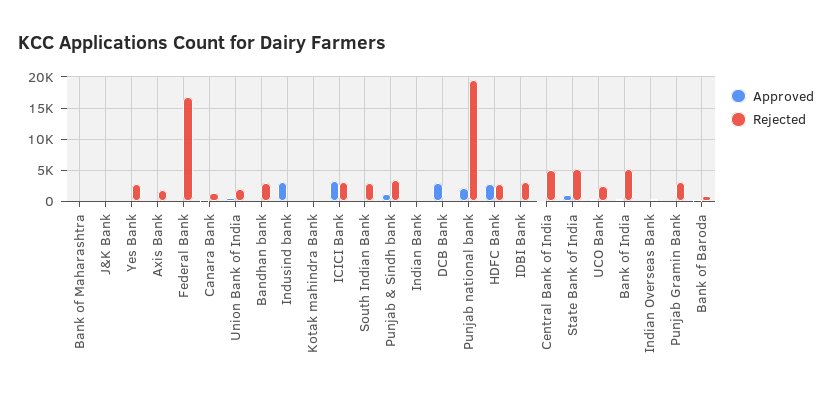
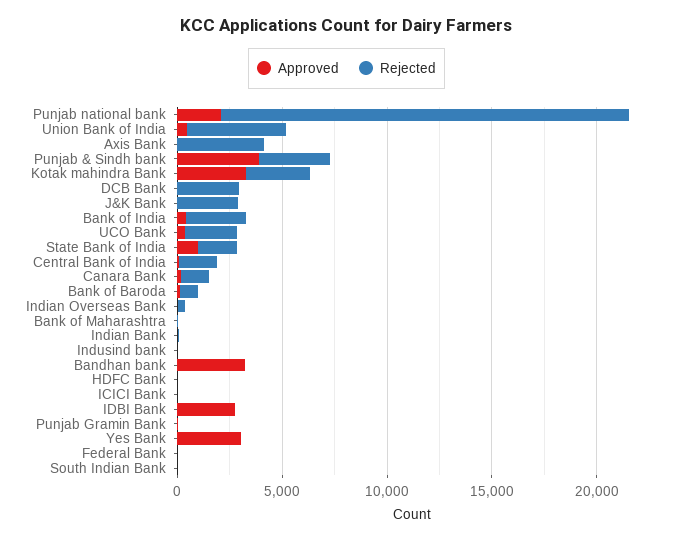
  {
    "Approved": {
      "Bank of Maharashtra": 0,
      "J&K Bank": 0,
-     "Yes Bank": 0,
+     "Yes Bank": 3000,
      "Axis Bank": 0,
      "Federal Bank": 0,
      "Canara Bank": 0,
      "Union Bank of India": 0,
-     "Bandhan bank": 0,
+     "Bandhan bank": 3000,
-     "Indusind bank": 3000,
+     "Indusind bank": 0,
-     "Kotak mahindra Bank": 0,
+     "Kotak mahindra Bank": 3000,
-     "ICICI Bank": 3000,
+     "ICICI Bank": 0,
      "South Indian Bank": 0,
-     "Punjab & Sindh bank": 1000,
+     "Punjab & Sindh bank": 4000,
      "Indian Bank": 0,
-     "DCB Bank": 3000,
+     "DCB Bank": 0,
      "Punjab national bank": 2000,
-     "HDFC Bank": 3000,
+     "HDFC Bank": 0,
-     "IDBI Bank": 0,
+     "IDBI Bank": 3000,
      "Central Bank of India": 0,
      "State Bank of India": 1000,
      "UCO Bank": 0,
      "Bank of India": 0,
      "Indian Overseas Bank": 0,
      "Punjab Gramin Bank": 0,
      "Bank of Baroda": 0
    },
    "Rejected": {
      "Bank of Maharashtra": 0,
-     "J&K Bank": 0,
+     "J&K Bank": 3000,
-     "Yes Bank": 3000,
+     "Yes Bank": 0,
-     "Axis Bank": 2000,
+     "Axis Bank": 4000,
-     "Federal Bank": 17000,
+     "Federal Bank": 0,
      "Canara Bank": 1000,
-     "Union Bank of India": 2000,
+     "Union Bank of India": 5000,
-     "Bandhan bank": 3000,
+     "Bandhan bank": 0,
      "Indusind bank": 0,
-     "Kotak mahindra Bank": 0,
+     "Kotak mahindra Bank": 3000,
-     "ICICI Bank": 3000,
+     "ICICI Bank": 0,
-     "South Indian Bank": 3000,
+     "South Indian Bank": 0,
      "Punjab & Sindh bank": 3000,
      "Indian Bank": 0,
-     "DCB Bank": 0,
+     "DCB Bank": 3000,
      "Punjab national bank": 19000,
-     "HDFC Bank": 3000,
+     "HDFC Bank": 0,
-     "IDBI Bank": 3000,
+     "IDBI Bank": 0,
-     "Central Bank of India": 5000,
+     "Central Bank of India": 2000,
-     "State Bank of India": 5000,
+     "State Bank of India": 2000,
      "UCO Bank": 2000,
-     "Bank of India": 5000,
+     "Bank of India": 3000,
      "Indian Overseas Bank": 0,
-     "Punjab Gramin Bank": 3000,
+     "Punjab Gramin Bank": 0,
      "Bank of Baroda": 1000
    }
  }

